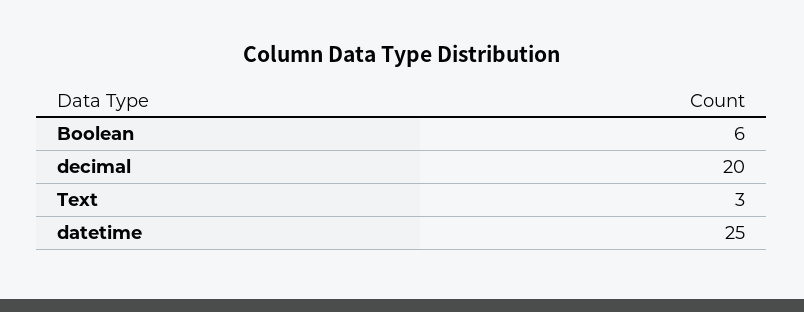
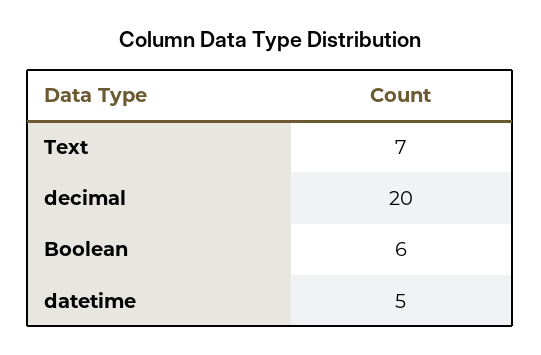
  {
    "Boolean": 6,
    "decimal": 20,
-   "Text": 3,
+   "Text": 7,
-   "datetime": 25
+   "datetime": 5
  }

